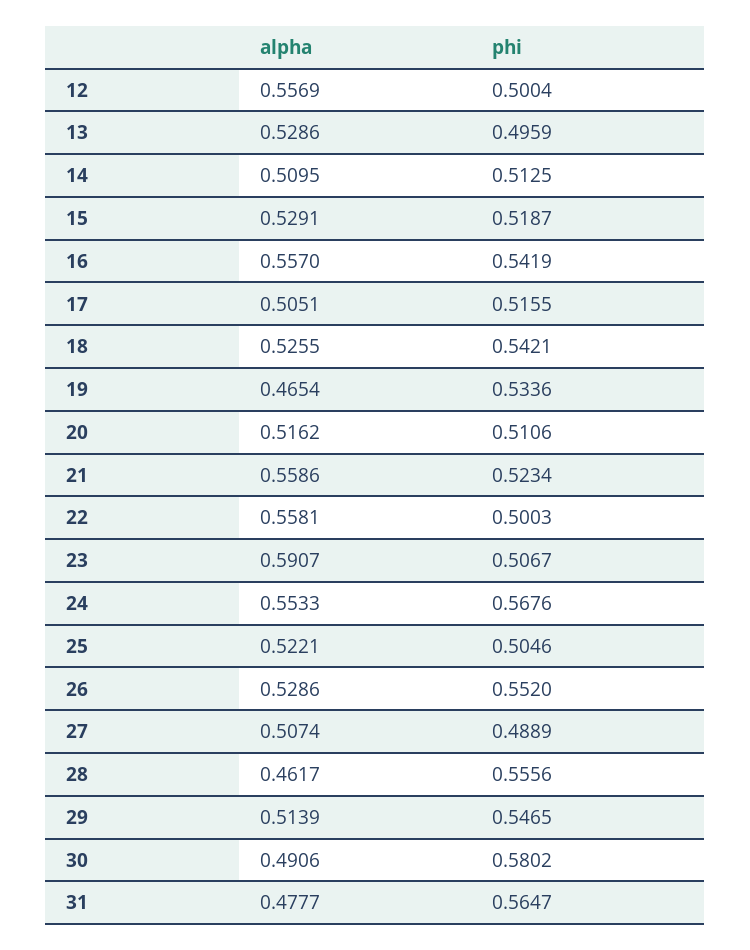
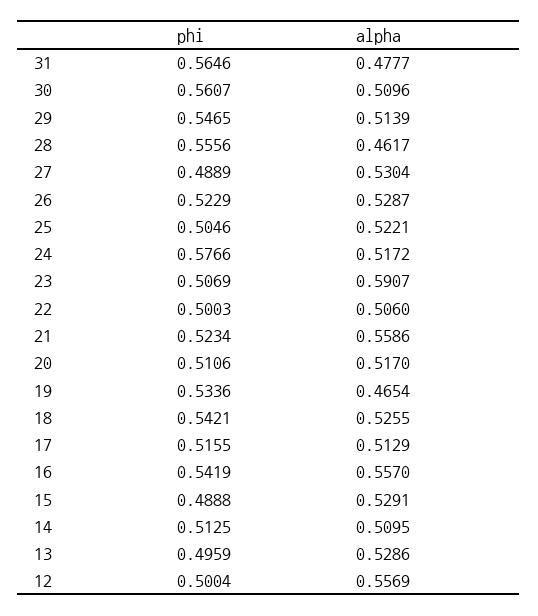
  {
    "alpha": {
      "12": 0.5569,
      "13": 0.5286,
      "14": 0.5095,
      "15": 0.5291,
      "16": 0.557,
-     "17": 0.5051,
+     "17": 0.5129,
      "18": 0.5255,
      "19": 0.4654,
-     "20": 0.5162,
+     "20": 0.517,
      "21": 0.5586,
-     "22": 0.5581,
+     "22": 0.506,
      "23": 0.5907,
-     "24": 0.5533,
+     "24": 0.5172,
      "25": 0.5221,
-     "26": 0.5286,
+     "26": 0.5287,
-     "27": 0.5074,
+     "27": 0.5304,
      "28": 0.4617,
      "29": 0.5139,
-     "30": 0.4906,
+     "30": 0.5096,
      "31": 0.4777
    },
    "phi": {
      "12": 0.5004,
      "13": 0.4959,
      "14": 0.5125,
-     "15": 0.5187,
+     "15": 0.4888,
      "16": 0.5419,
      "17": 0.5155,
      "18": 0.5421,
      "19": 0.5336,
      "20": 0.5106,
      "21": 0.5234,
      "22": 0.5003,
-     "23": 0.5067,
+     "23": 0.5069,
-     "24": 0.5676,
+     "24": 0.5766,
      "25": 0.5046,
-     "26": 0.552,
+     "26": 0.5229,
      "27": 0.4889,
      "28": 0.5556,
      "29": 0.5465,
-     "30": 0.5802,
+     "30": 0.5607,
-     "31": 0.5647
+     "31": 0.5646
    }
  }

